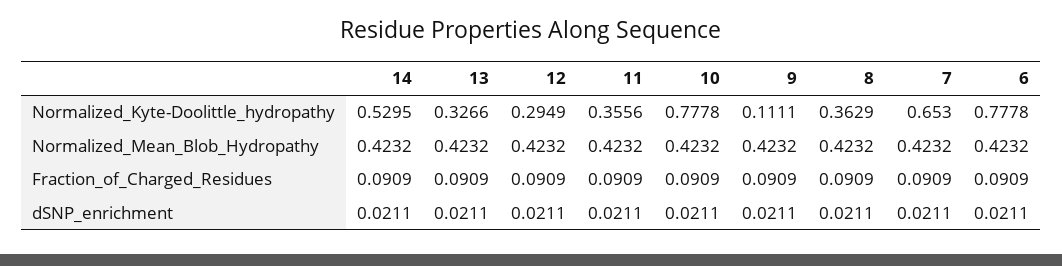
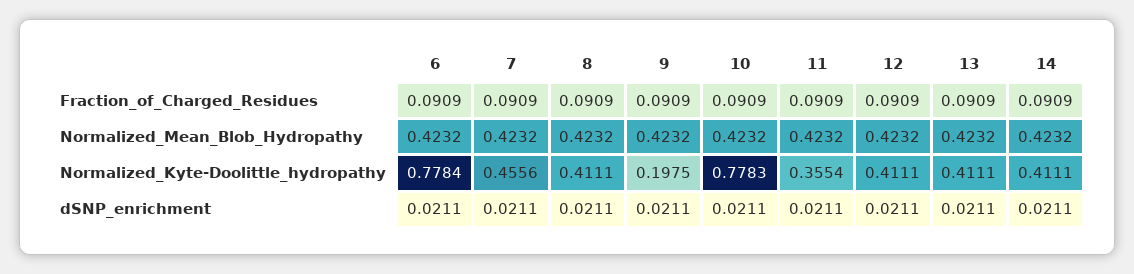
  {
    "14": {
-     "Normalized_Kyte-Doolittle_hydropathy": 0.5295,
+     "Normalized_Kyte-Doolittle_hydropathy": 0.4111,
      "Normalized_Mean_Blob_Hydropathy": 0.4232,
      "Fraction_of_Charged_Residues": 0.0909,
      "dSNP_enrichment": 0.0211
    },
    "13": {
-     "Normalized_Kyte-Doolittle_hydropathy": 0.3266,
+     "Normalized_Kyte-Doolittle_hydropathy": 0.4111,
      "Normalized_Mean_Blob_Hydropathy": 0.4232,
      "Fraction_of_Charged_Residues": 0.0909,
      "dSNP_enrichment": 0.0211
    },
    "12": {
-     "Normalized_Kyte-Doolittle_hydropathy": 0.2949,
+     "Normalized_Kyte-Doolittle_hydropathy": 0.4111,
      "Normalized_Mean_Blob_Hydropathy": 0.4232,
      "Fraction_of_Charged_Residues": 0.0909,
      "dSNP_enrichment": 0.0211
    },
    "11": {
-     "Normalized_Kyte-Doolittle_hydropathy": 0.3556,
+     "Normalized_Kyte-Doolittle_hydropathy": 0.3554,
      "Normalized_Mean_Blob_Hydropathy": 0.4232,
      "Fraction_of_Charged_Residues": 0.0909,
      "dSNP_enrichment": 0.0211
    },
    "10": {
-     "Normalized_Kyte-Doolittle_hydropathy": 0.7778,
+     "Normalized_Kyte-Doolittle_hydropathy": 0.7783,
      "Normalized_Mean_Blob_Hydropathy": 0.4232,
      "Fraction_of_Charged_Residues": 0.0909,
      "dSNP_enrichment": 0.0211
    },
    "9": {
-     "Normalized_Kyte-Doolittle_hydropathy": 0.1111,
+     "Normalized_Kyte-Doolittle_hydropathy": 0.1975,
      "Normalized_Mean_Blob_Hydropathy": 0.4232,
      "Fraction_of_Charged_Residues": 0.0909,
      "dSNP_enrichment": 0.0211
    },
    "8": {
-     "Normalized_Kyte-Doolittle_hydropathy": 0.3629,
+     "Normalized_Kyte-Doolittle_hydropathy": 0.4111,
      "Normalized_Mean_Blob_Hydropathy": 0.4232,
      "Fraction_of_Charged_Residues": 0.0909,
      "dSNP_enrichment": 0.0211
    },
    "7": {
-     "Normalized_Kyte-Doolittle_hydropathy": 0.653,
+     "Normalized_Kyte-Doolittle_hydropathy": 0.4556,
      "Normalized_Mean_Blob_Hydropathy": 0.4232,
      "Fraction_of_Charged_Residues": 0.0909,
      "dSNP_enrichment": 0.0211
    },
    "6": {
-     "Normalized_Kyte-Doolittle_hydropathy": 0.7778,
+     "Normalized_Kyte-Doolittle_hydropathy": 0.7784,
      "Normalized_Mean_Blob_Hydropathy": 0.4232,
      "Fraction_of_Charged_Residues": 0.0909,
      "dSNP_enrichment": 0.0211
    }
  }

